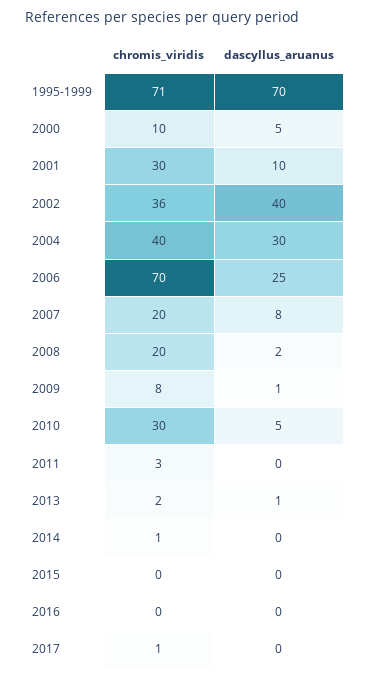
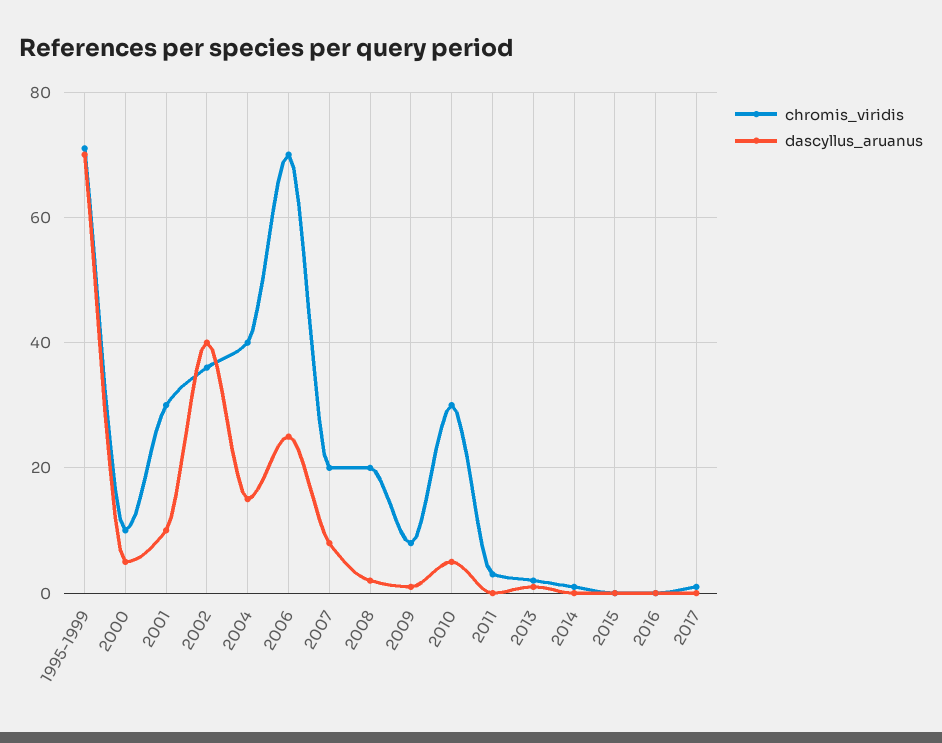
  {
    "chromis_viridis": {
      "1995-1999": 71,
      "2000": 10,
      "2001": 30,
      "2002": 36,
      "2004": 40,
      "2006": 70,
      "2007": 20,
      "2008": 20,
      "2009": 8,
      "2010": 30,
      "2011": 3,
      "2013": 2,
      "2014": 1,
      "2015": 0,
      "2016": 0,
      "2017": 1
    },
    "dascyllus_aruanus": {
      "1995-1999": 70,
      "2000": 5,
      "2001": 10,
      "2002": 40,
-     "2004": 30,
+     "2004": 15,
      "2006": 25,
      "2007": 8,
      "2008": 2,
      "2009": 1,
      "2010": 5,
      "2011": 0,
      "2013": 1,
      "2014": 0,
      "2015": 0,
      "2016": 0,
      "2017": 0
    }
  }

